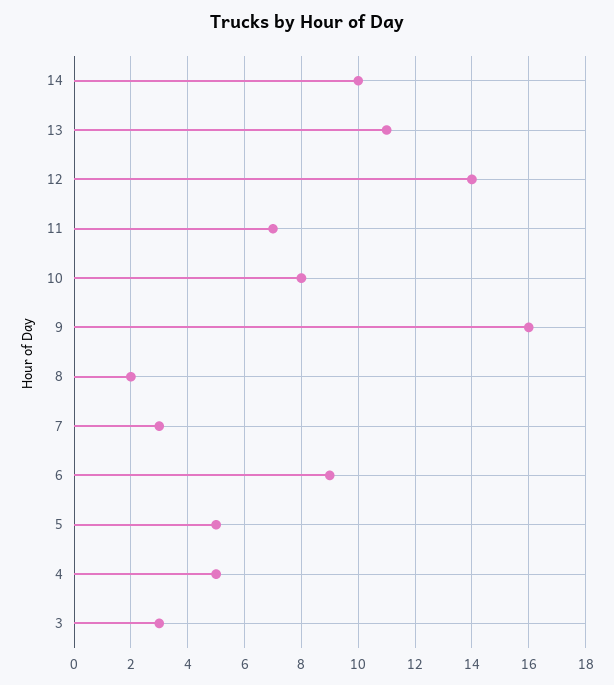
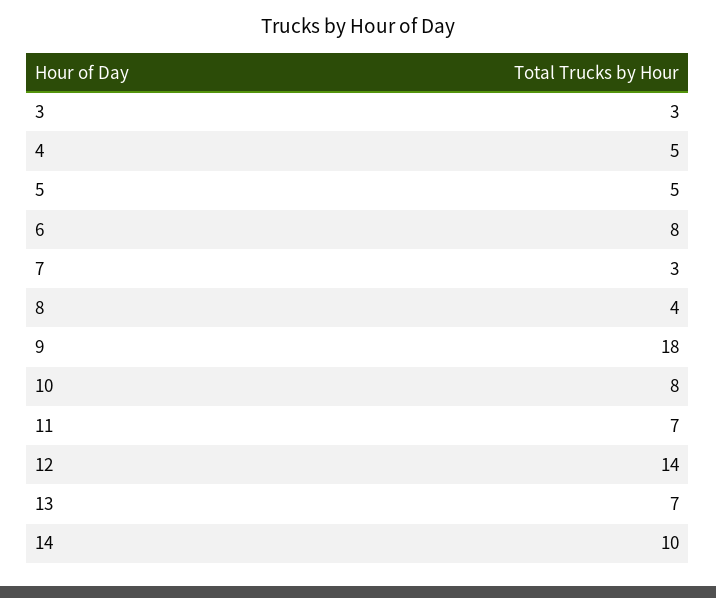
  {
    "14": 10,
-   "13": 11,
+   "13": 7,
    "12": 14,
    "11": 7,
    "10": 8,
-   "9": 16,
+   "9": 18,
-   "8": 2,
+   "8": 4,
    "7": 3,
-   "6": 9,
+   "6": 8,
    "5": 5,
    "4": 5,
    "3": 3
  }

